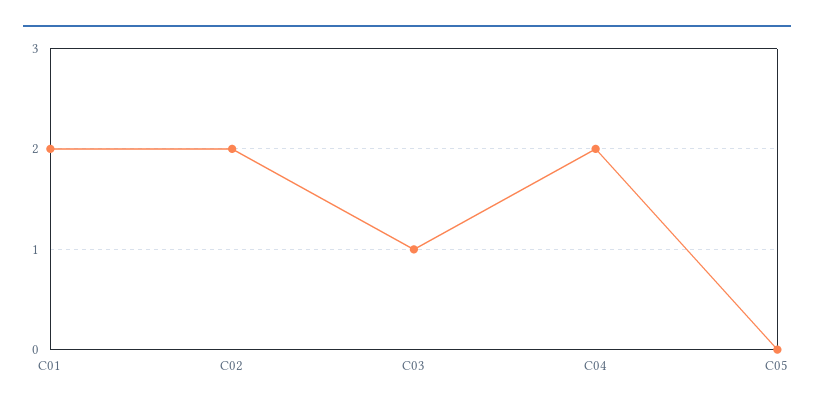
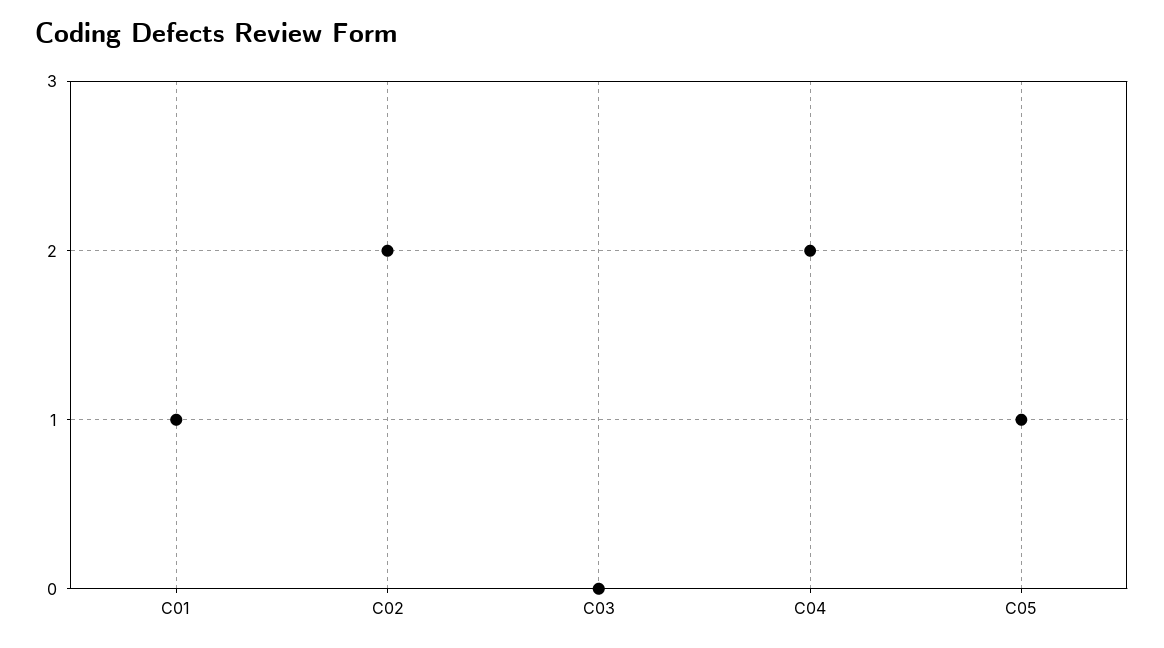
  {
-   "C01": 2,
+   "C01": 1,
    "C02": 2,
-   "C03": 1,
+   "C03": 0,
    "C04": 2,
-   "C05": 0
+   "C05": 1
  }

